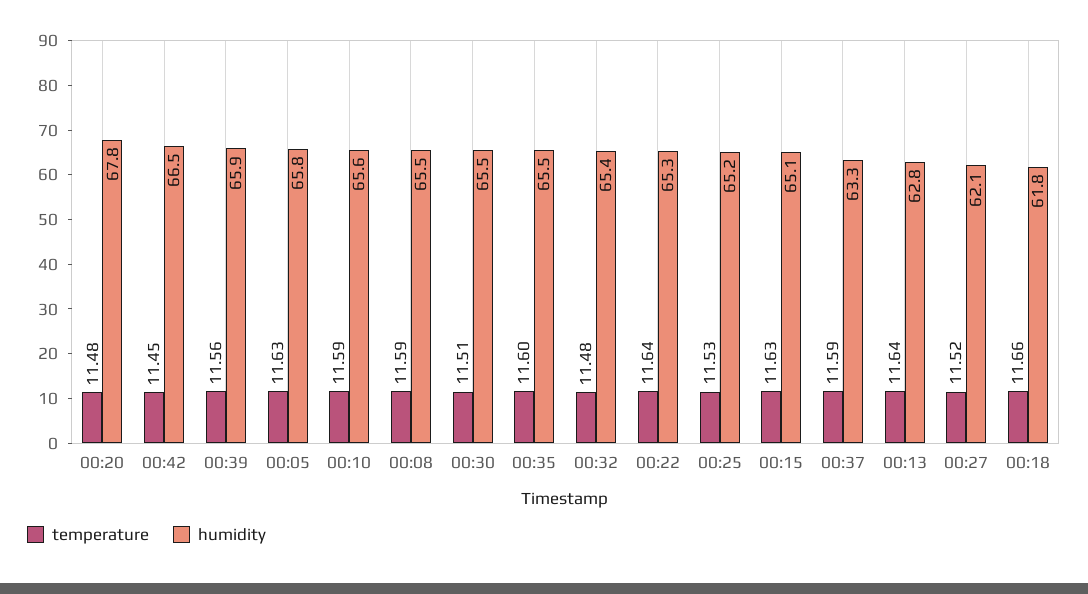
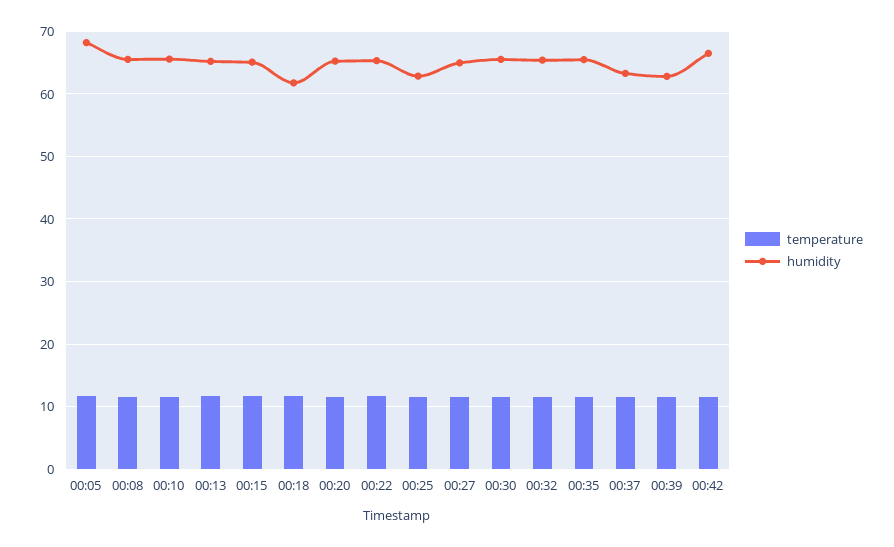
  {
    "temperature": {
      "00:20": 11.48,
      "00:42": 11.45,
      "00:39": 11.56,
      "00:05": 11.63,
      "00:10": 11.59,
      "00:08": 11.59,
      "00:30": 11.51,
      "00:35": 11.6,
      "00:32": 11.48,
      "00:22": 11.64,
      "00:25": 11.53,
      "00:15": 11.63,
      "00:37": 11.59,
      "00:13": 11.64,
      "00:27": 11.52,
      "00:18": 11.66
    },
    "humidity": {
-     "00:20": 67.8,
+     "00:20": 65,
      "00:42": 66.5,
-     "00:39": 65.9,
+     "00:39": 63,
-     "00:05": 65.8,
+     "00:05": 68,
      "00:10": 65.6,
      "00:08": 65.5,
      "00:30": 65.5,
      "00:35": 65.5,
      "00:32": 65.4,
      "00:22": 65.3,
-     "00:25": 65.2,
+     "00:25": 63,
      "00:15": 65.1,
      "00:37": 63.3,
-     "00:13": 62.8,
+     "00:13": 65,
-     "00:27": 62.1,
+     "00:27": 65,
      "00:18": 61.8
    }
  }

